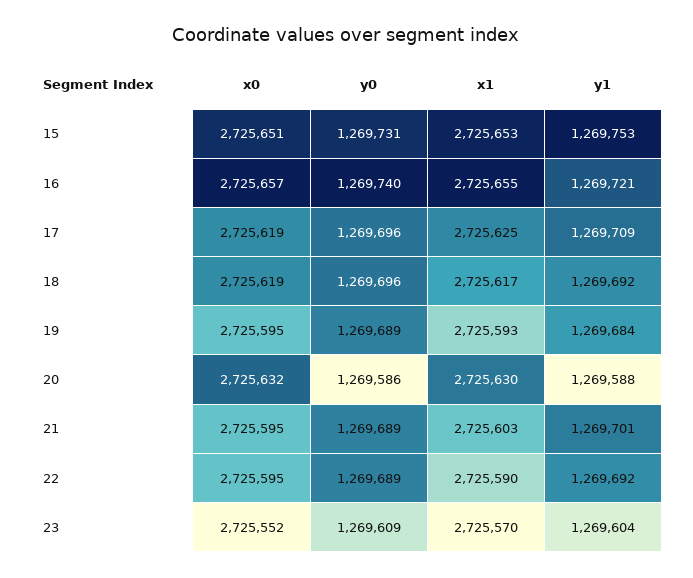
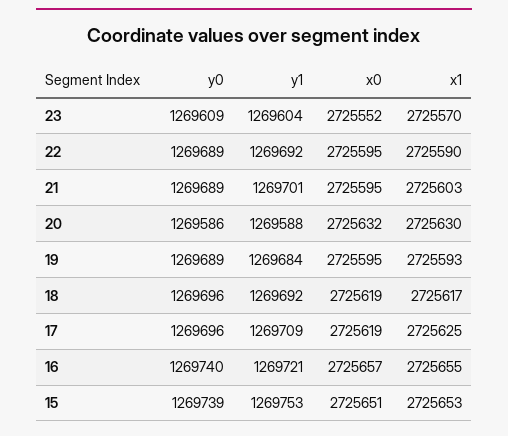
  {
    "x0": {
      "15": 2725651,
      "16": 2725657,
      "17": 2725619,
      "18": 2725619,
      "19": 2725595,
      "20": 2725632,
      "21": 2725595,
      "22": 2725595,
      "23": 2725552
    },
    "y0": {
-     "15": 1269731,
+     "15": 1269739,
      "16": 1269740,
      "17": 1269696,
      "18": 1269696,
      "19": 1269689,
      "20": 1269586,
      "21": 1269689,
      "22": 1269689,
      "23": 1269609
    },
    "x1": {
      "15": 2725653,
      "16": 2725655,
      "17": 2725625,
      "18": 2725617,
      "19": 2725593,
      "20": 2725630,
      "21": 2725603,
      "22": 2725590,
      "23": 2725570
    },
    "y1": {
      "15": 1269753,
      "16": 1269721,
      "17": 1269709,
      "18": 1269692,
      "19": 1269684,
      "20": 1269588,
      "21": 1269701,
      "22": 1269692,
      "23": 1269604
    }
  }

